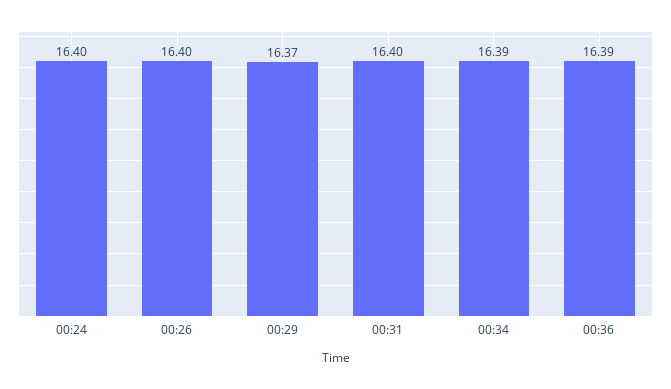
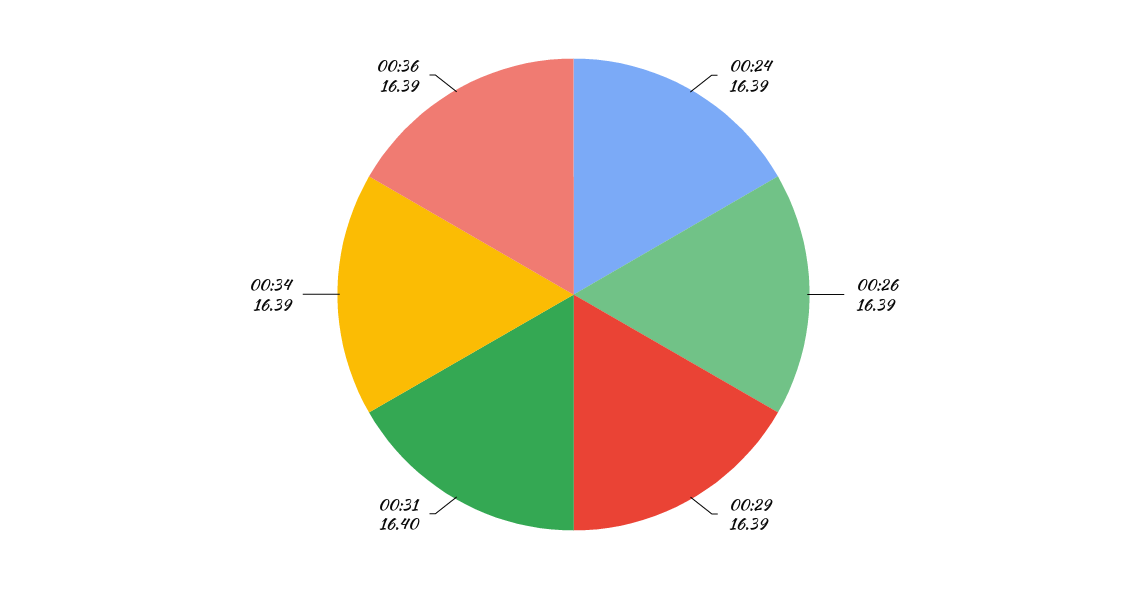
  {
-   "00:24": 16.4,
+   "00:24": 16.39,
-   "00:26": 16.4,
+   "00:26": 16.39,
-   "00:29": 16.37,
+   "00:29": 16.39,
    "00:31": 16.4,
    "00:34": 16.39,
    "00:36": 16.39
  }

